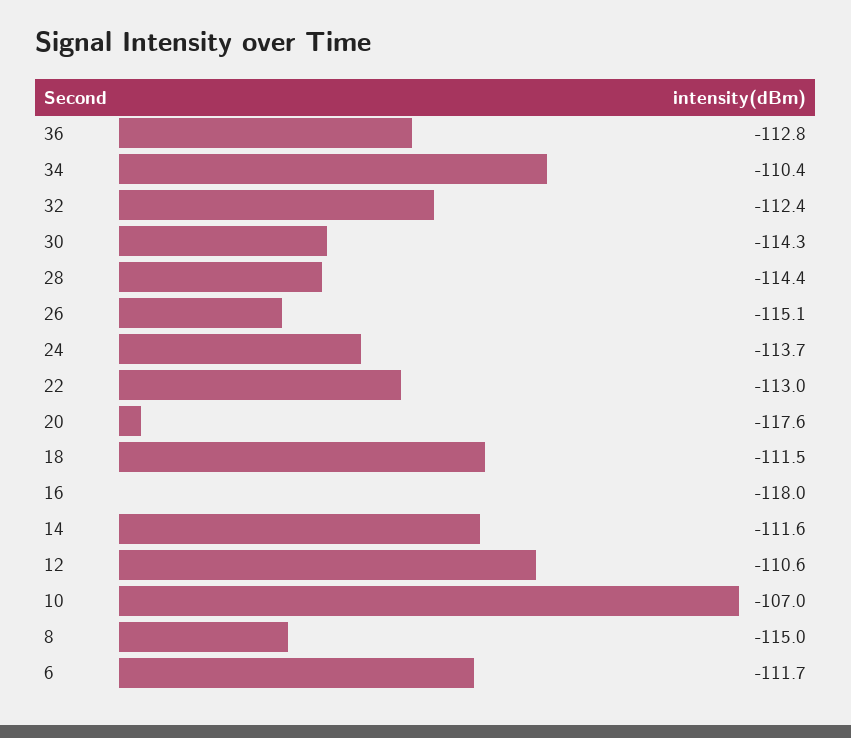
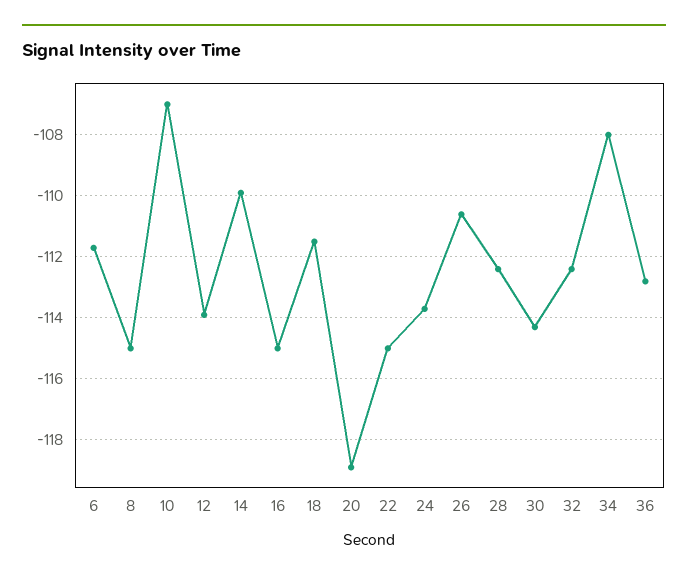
  {
    "36": -112.8,
-   "34": -110.4,
+   "34": -108,
    "32": -112.4,
    "30": -114.3,
-   "28": -114.4,
+   "28": -112.5,
-   "26": -115.1,
+   "26": -110.5,
    "24": -113.7,
-   "22": -113,
+   "22": -115,
-   "20": -117.6,
+   "20": -119,
    "18": -111.5,
-   "16": -118,
+   "16": -115,
-   "14": -111.6,
+   "14": -110,
-   "12": -110.6,
+   "12": -114,
    "10": -107,
    "8": -115,
    "6": -111.7
  }

